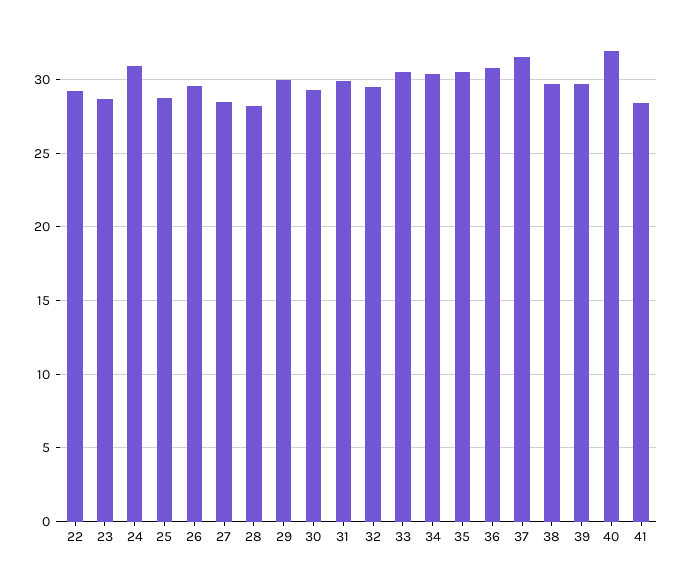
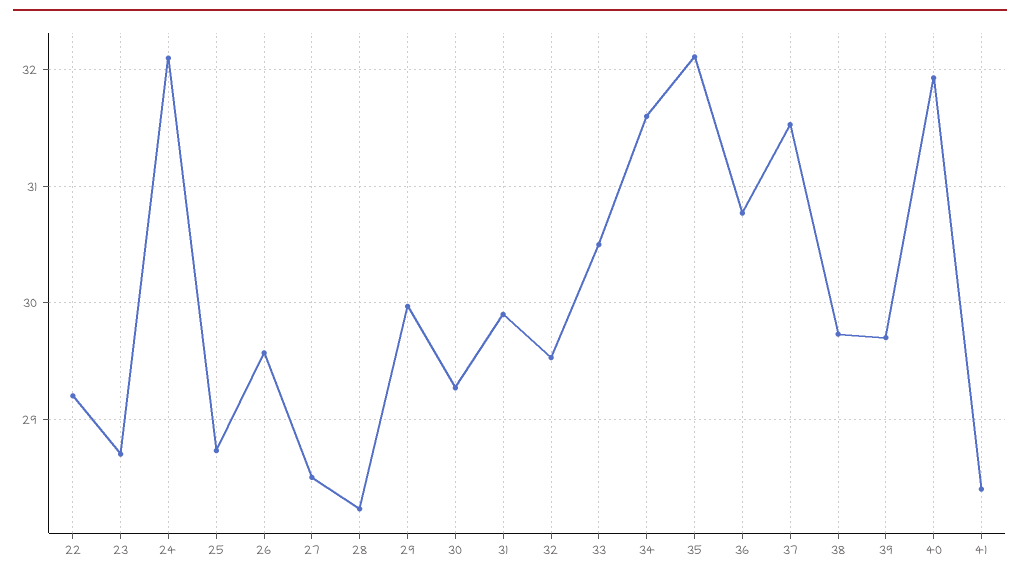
  {
    "22": 29.2,
    "23": 28.7,
-   "24": 31,
+   "24": 32.1,
    "25": 28.7,
    "26": 29.6,
    "27": 28.5,
    "28": 28.2,
    "29": 30,
    "30": 29.3,
    "31": 29.9,
    "32": 29.5,
    "33": 30.5,
-   "34": 30.5,
+   "34": 31.6,
-   "35": 30.5,
+   "35": 32.1,
    "36": 30.8,
    "37": 31.5,
    "38": 29.7,
    "39": 29.7,
    "40": 31.9,
    "41": 28.4
  }

